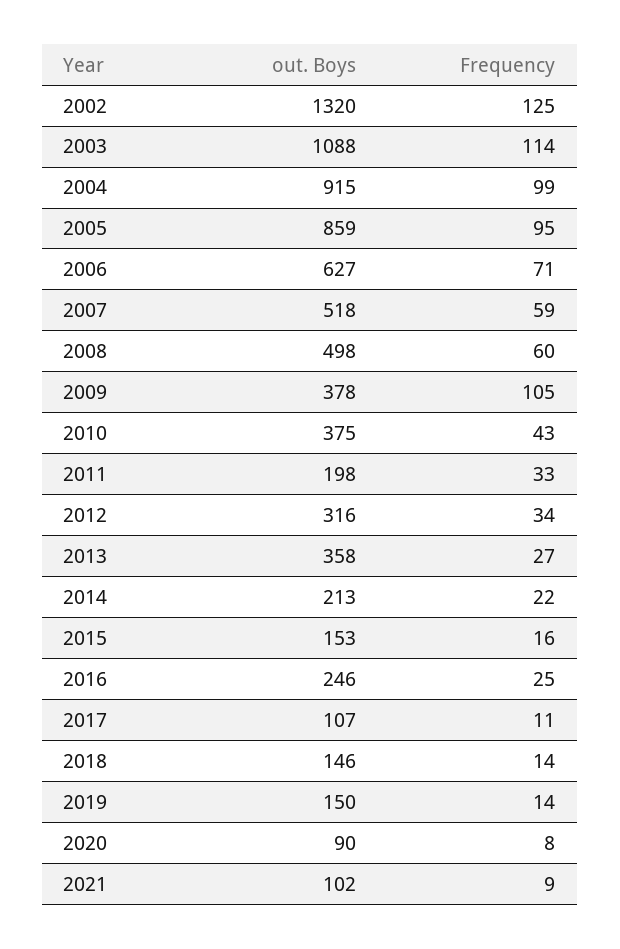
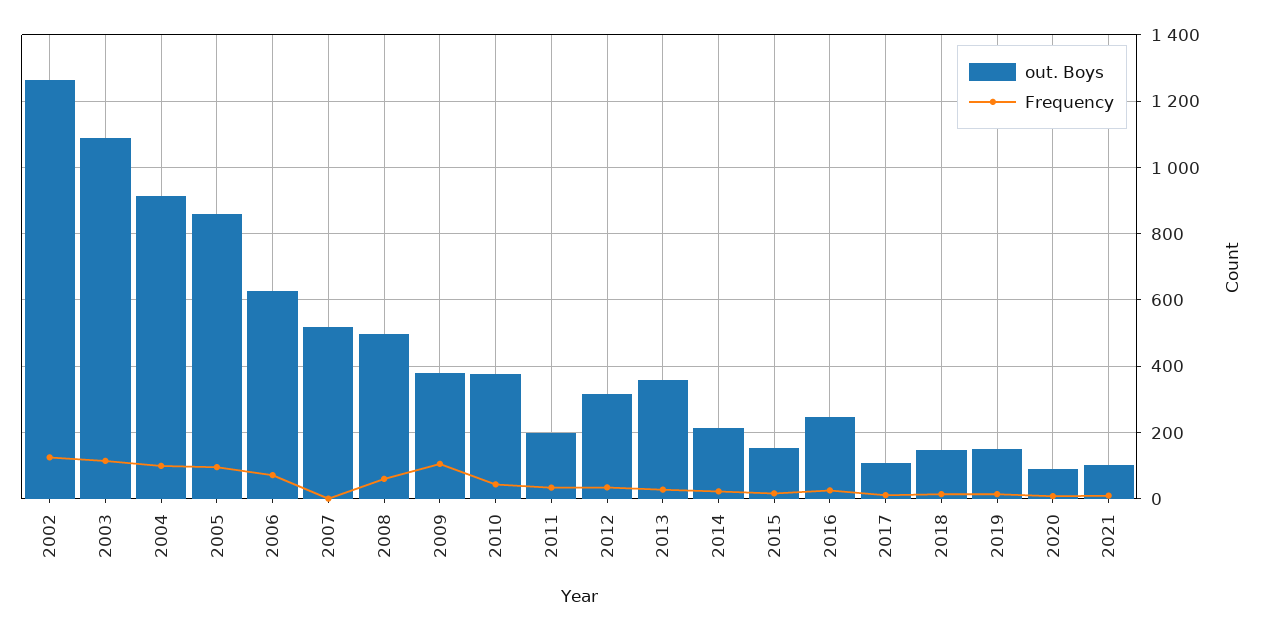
  {
    "out. Boys": {
-     "2002": 1320,
+     "2002": 1260,
      "2003": 1088,
      "2004": 915,
      "2005": 859,
      "2006": 627,
      "2007": 518,
      "2008": 498,
      "2009": 378,
      "2010": 375,
      "2011": 198,
      "2012": 316,
      "2013": 358,
      "2014": 213,
      "2015": 153,
      "2016": 246,
      "2017": 107,
      "2018": 146,
      "2019": 150,
      "2020": 90,
      "2021": 102
    },
    "Frequency": {
      "2002": 125,
      "2003": 114,
      "2004": 99,
      "2005": 95,
      "2006": 71,
-     "2007": 59,
+     "2007": 0,
      "2008": 60,
      "2009": 105,
      "2010": 43,
      "2011": 33,
      "2012": 34,
      "2013": 27,
      "2014": 22,
      "2015": 16,
      "2016": 25,
      "2017": 11,
      "2018": 14,
      "2019": 14,
      "2020": 8,
      "2021": 9
    }
  }

